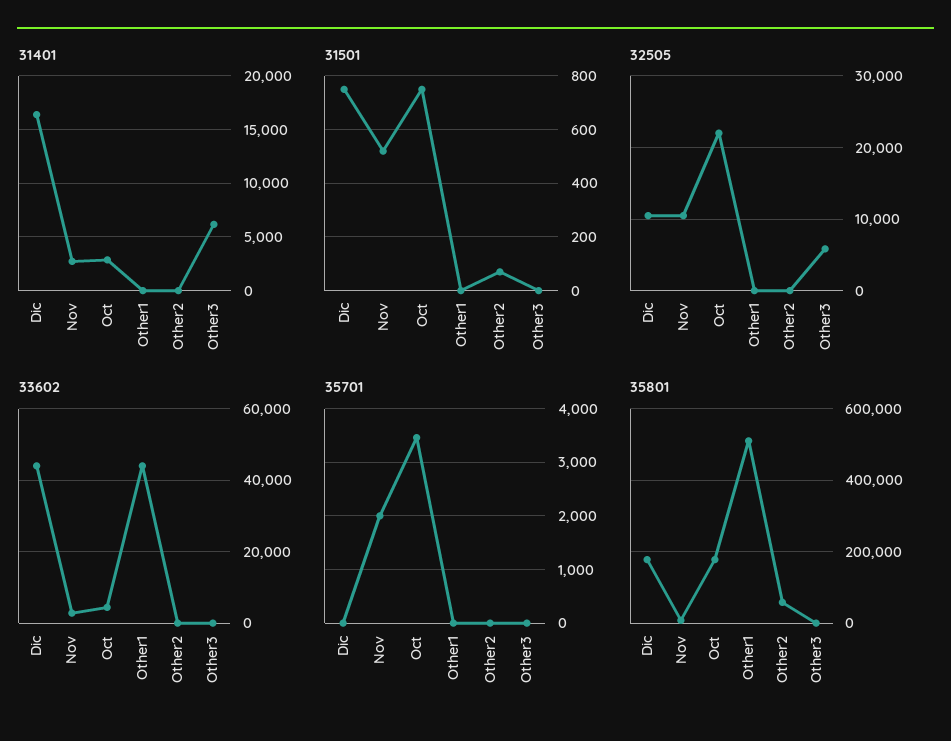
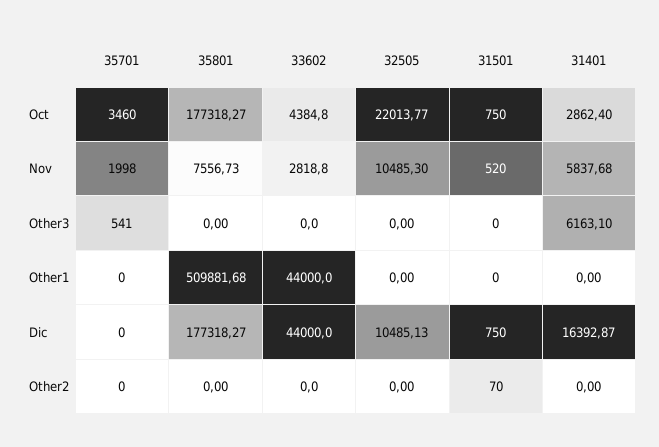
  {
    "31401": {
      "Dic": 16392.87,
-     "Nov": 3000,
+     "Nov": 5837.68,
      "Oct": 2862.4,
      "Other1": 0,
      "Other2": 0,
      "Other3": 6163.1
    },
    "31501": {
      "Dic": 750,
      "Nov": 520,
      "Oct": 750,
      "Other1": 0,
      "Other2": 70,
      "Other3": 0
    },
    "32505": {
      "Dic": 10485.13,
      "Nov": 10485.3,
      "Oct": 22013.77,
      "Other1": 0,
      "Other2": 0,
-     "Other3": 6000
+     "Other3": 0
    },
    "33602": {
      "Dic": 44000,
      "Nov": 2818.8,
      "Oct": 4384.8,
      "Other1": 44000,
      "Other2": 0,
      "Other3": 0
    },
    "35701": {
      "Dic": 0,
      "Nov": 1998,
      "Oct": 3460,
      "Other1": 0,
      "Other2": 0,
-     "Other3": 0
+     "Other3": 541
    },
    "35801": {
      "Dic": 177318.27,
      "Nov": 7556.73,
      "Oct": 177318.27,
      "Other1": 509881.68,
-     "Other2": 60000,
+     "Other2": 0,
      "Other3": 0
    }
  }

